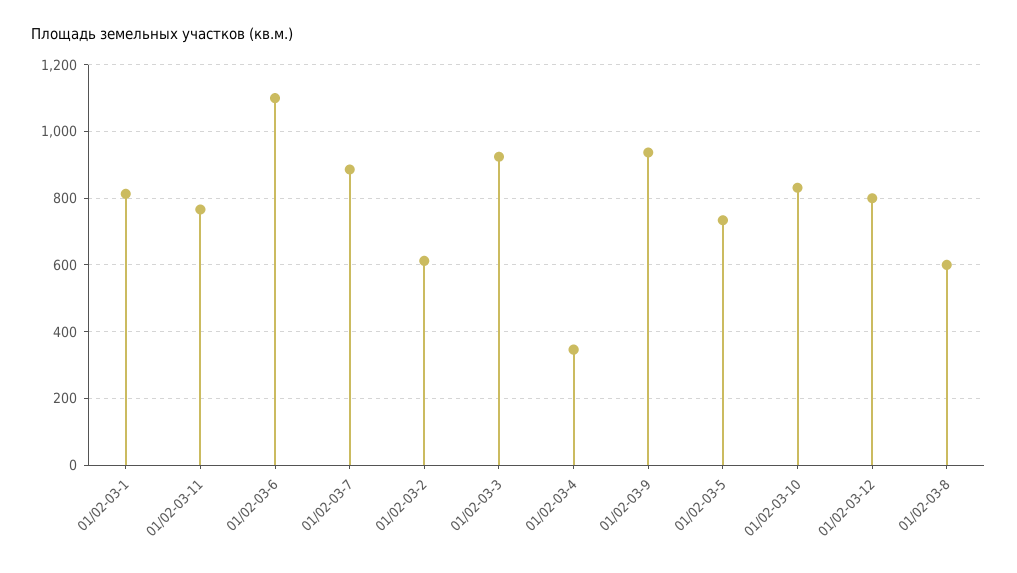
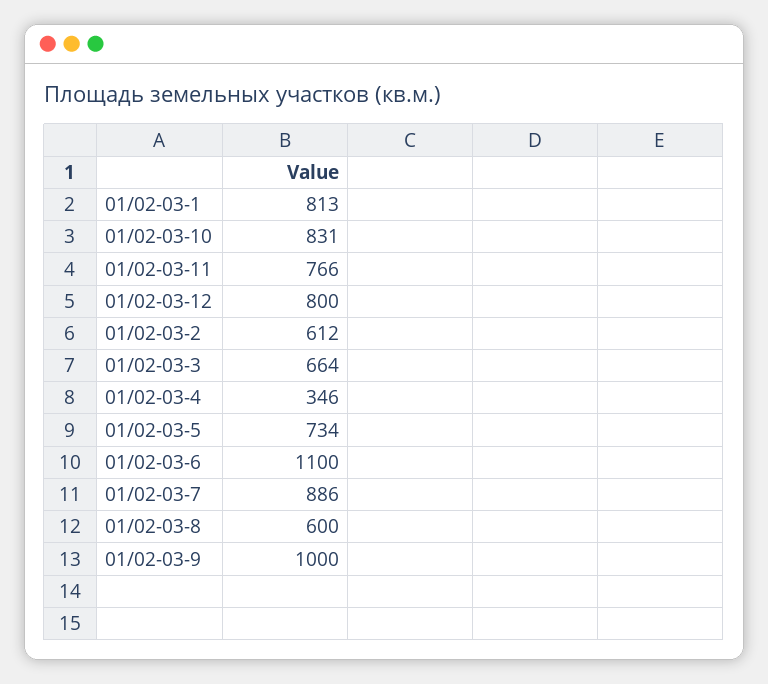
  {
    "01/02-03-1": 813,
    "01/02-03-11": 766,
    "01/02-03-6": 1100,
    "01/02-03-7": 886,
    "01/02-03-2": 612,
-   "01/02-03-3": 920,
+   "01/02-03-3": 664,
    "01/02-03-4": 346,
-   "01/02-03-9": 940,
+   "01/02-03-9": 1000,
    "01/02-03-5": 734,
    "01/02-03-10": 831,
    "01/02-03-12": 800,
    "01/02-03-8": 600
  }

